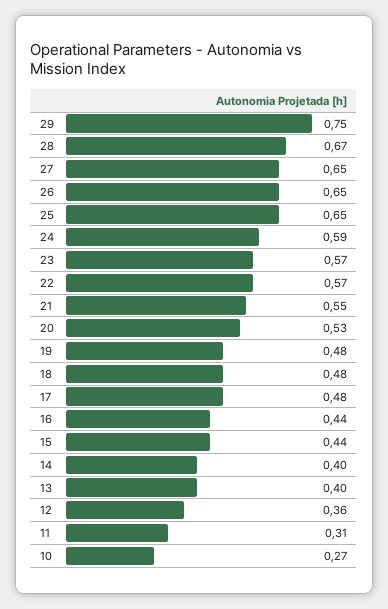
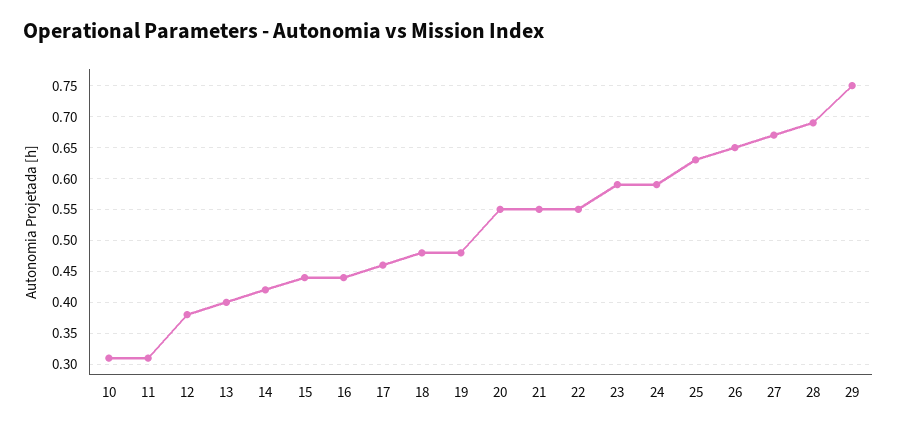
  {
    "29": 0.75,
-   "28": 0.67,
+   "28": 0.69,
-   "27": 0.65,
+   "27": 0.67,
    "26": 0.65,
-   "25": 0.65,
+   "25": 0.63,
    "24": 0.59,
-   "23": 0.57,
+   "23": 0.59,
-   "22": 0.57,
+   "22": 0.55,
    "21": 0.55,
-   "20": 0.53,
+   "20": 0.55,
    "19": 0.48,
    "18": 0.48,
-   "17": 0.48,
+   "17": 0.46,
    "16": 0.44,
    "15": 0.44,
-   "14": 0.4,
+   "14": 0.42,
    "13": 0.4,
-   "12": 0.36,
+   "12": 0.38,
    "11": 0.31,
-   "10": 0.27
+   "10": 0.31
  }

